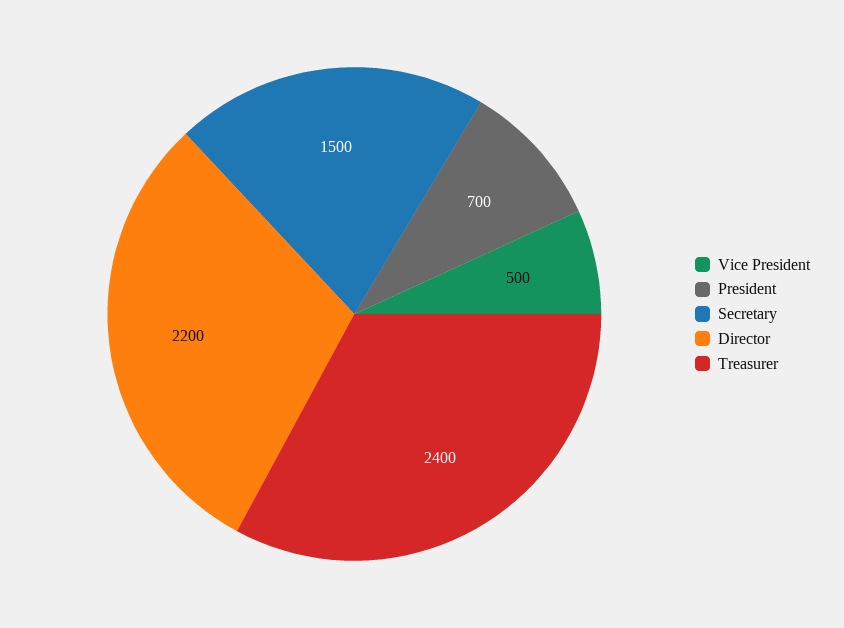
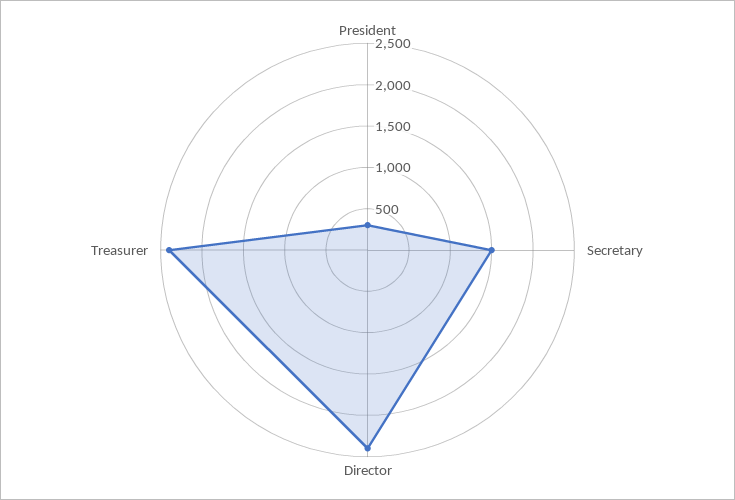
  {
-   "Vice President": 500,
-   "President": 700,
+   "President": 300,
    "Secretary": 1500,
-   "Director": 2200,
+   "Director": 2400,
    "Treasurer": 2400
  }

